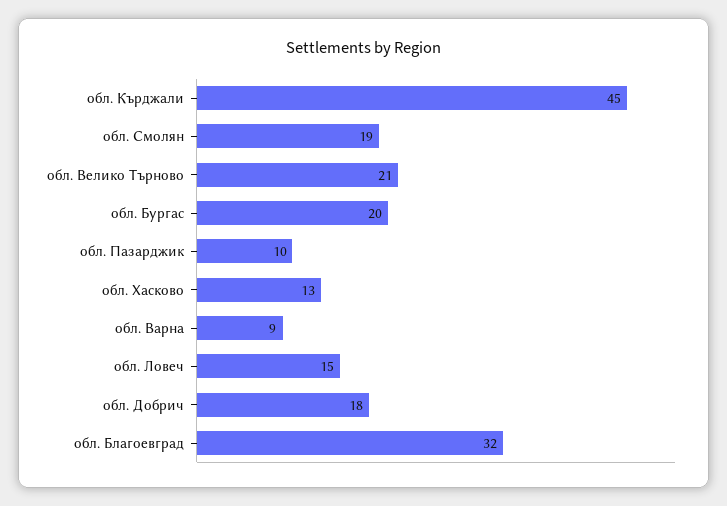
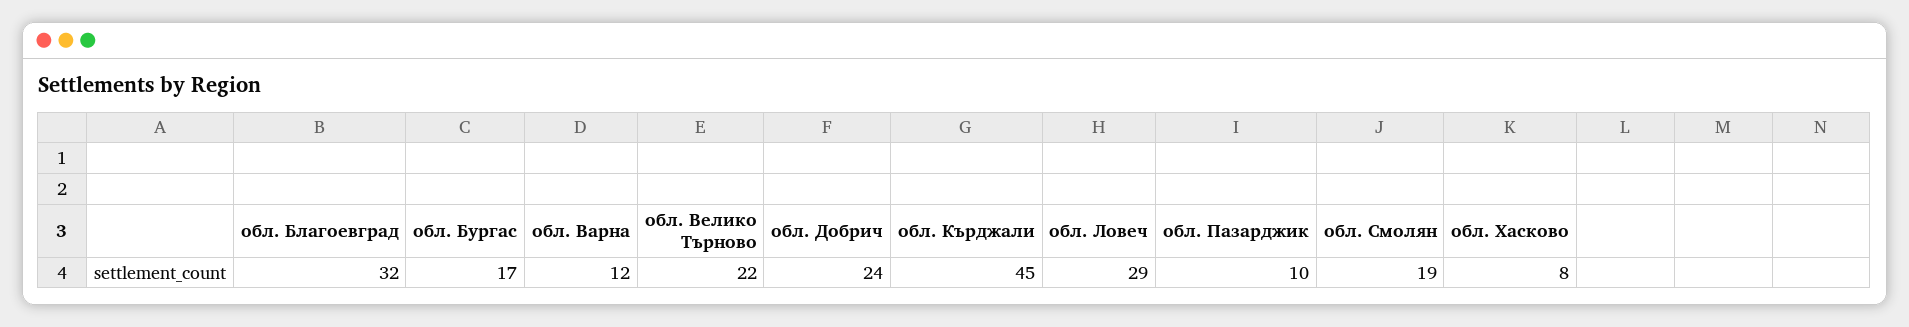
  {
    "обл. Кърджали": 45,
    "обл. Смолян": 19,
-   "обл. Велико Търново": 21,
+   "обл. Велико Търново": 22,
-   "обл. Бургас": 20,
+   "обл. Бургас": 17,
    "обл. Пазарджик": 10,
-   "обл. Хасково": 13,
+   "обл. Хасково": 8,
-   "обл. Варна": 9,
+   "обл. Варна": 12,
-   "обл. Ловеч": 15,
+   "обл. Ловеч": 29,
-   "обл. Добрич": 18,
+   "обл. Добрич": 24,
    "обл. Благоевград": 32
  }

